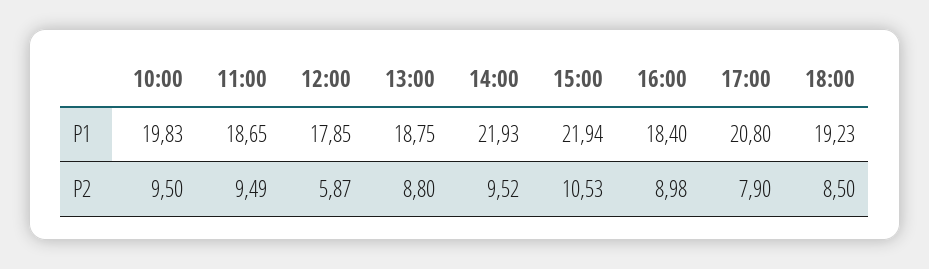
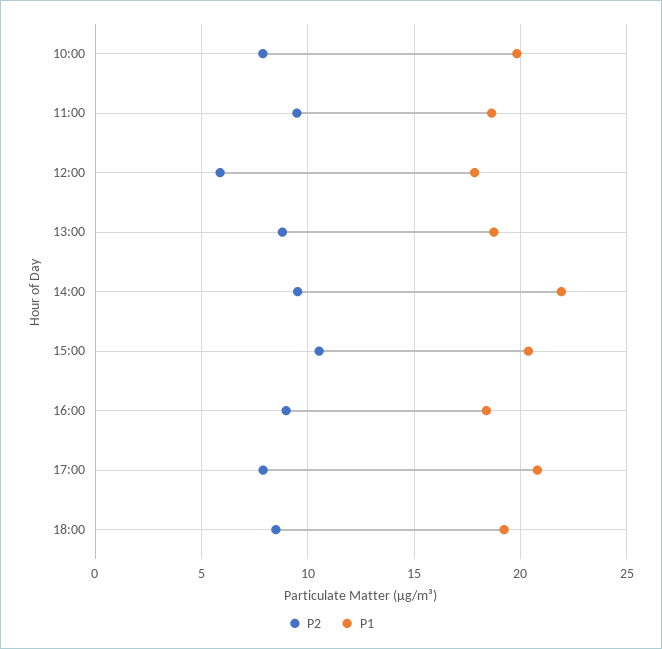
  {
    "P1": {
      "10:00": 19.83,
      "11:00": 18.65,
      "12:00": 17.85,
      "13:00": 18.75,
      "14:00": 21.93,
-     "15:00": 21.94,
+     "15:00": 20.5,
      "16:00": 18.4,
      "17:00": 20.8,
      "18:00": 19.23
    },
    "P2": {
-     "10:00": 9.5,
+     "10:00": 8,
      "11:00": 9.49,
      "12:00": 5.87,
      "13:00": 8.8,
      "14:00": 9.52,
      "15:00": 10.53,
      "16:00": 8.98,
      "17:00": 7.9,
      "18:00": 8.5
    }
  }

